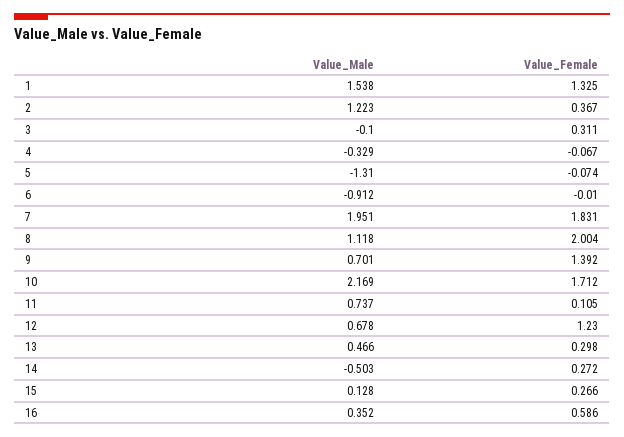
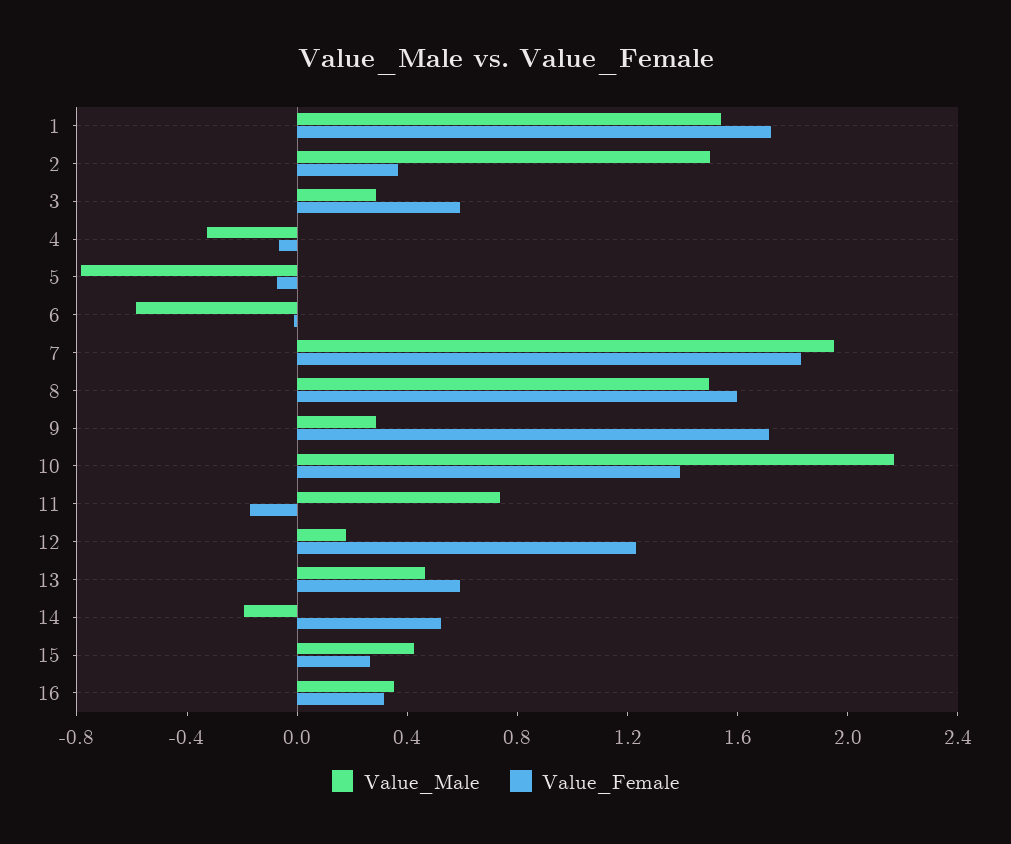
  {
    "Value_Male": {
      "1": 1.538,
-     "2": 1.223,
+     "2": 1.5,
-     "3": -0.1,
+     "3": 0.3,
      "4": -0.329,
-     "5": -1.31,
+     "5": -0.8,
-     "6": -0.912,
+     "6": -0.6,
      "7": 1.951,
-     "8": 1.118,
+     "8": 1.5,
-     "9": 0.701,
+     "9": 0.3,
      "10": 2.169,
      "11": 0.737,
-     "12": 0.678,
+     "12": 0.2,
      "13": 0.466,
-     "14": -0.503,
+     "14": -0.2,
-     "15": 0.128,
+     "15": 0.4,
      "16": 0.352
    },
    "Value_Female": {
-     "1": 1.325,
+     "1": 1.7,
      "2": 0.367,
-     "3": 0.311,
+     "3": 0.6,
      "4": -0.067,
      "5": -0.074,
      "6": -0.01,
      "7": 1.831,
-     "8": 2.004,
+     "8": 1.6,
-     "9": 1.392,
+     "9": 1.7,
-     "10": 1.712,
+     "10": 1.4,
-     "11": 0.105,
+     "11": -0.2,
      "12": 1.23,
-     "13": 0.298,
+     "13": 0.6,
-     "14": 0.272,
+     "14": 0.5,
      "15": 0.266,
-     "16": 0.586
+     "16": 0.3
    }
  }

